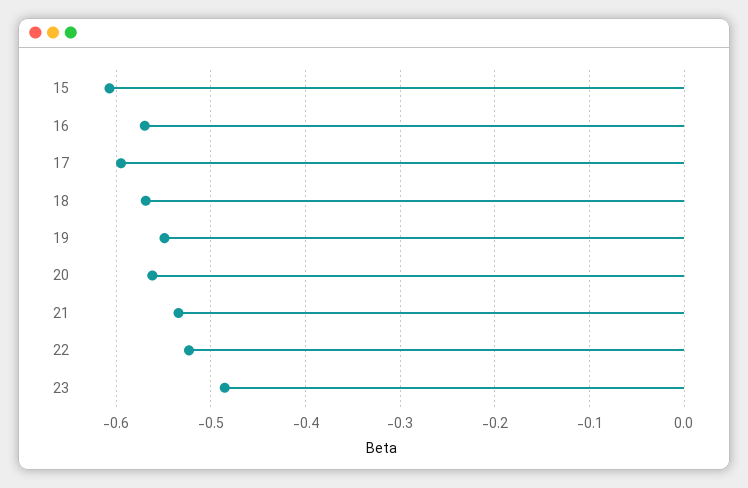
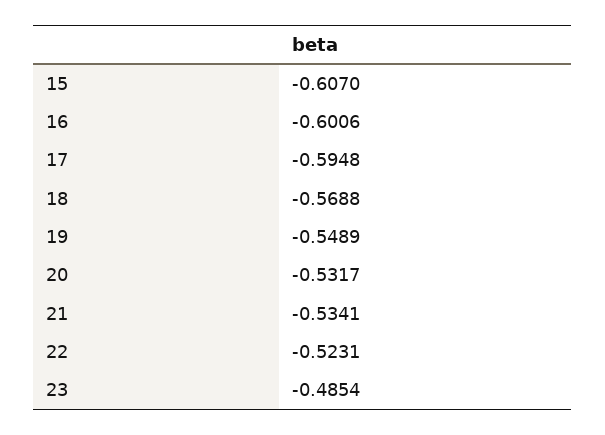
  {
    "15": -0.607,
-   "16": -0.57,
+   "16": -0.6006,
    "17": -0.5948,
    "18": -0.5688,
    "19": -0.5489,
-   "20": -0.56,
+   "20": -0.5317,
    "21": -0.5341,
    "22": -0.5231,
    "23": -0.4854
  }

